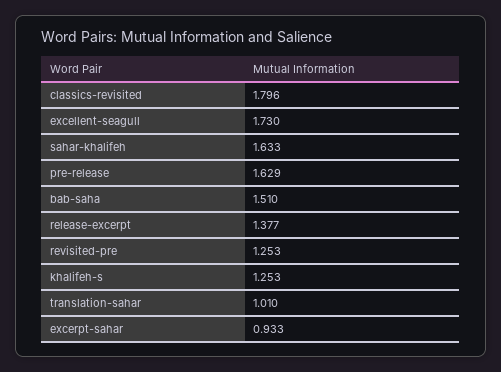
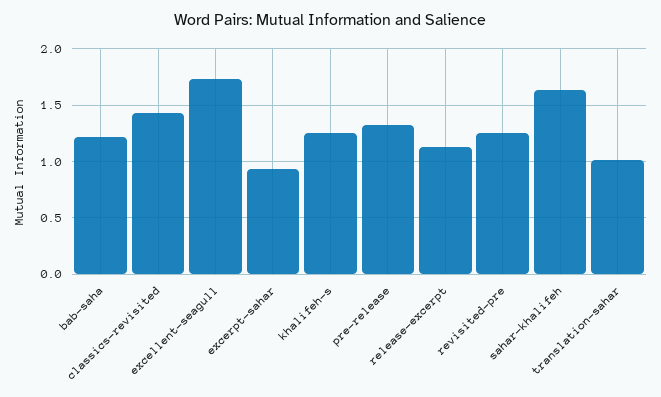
  {
-   "classics-revisited": 1.796,
+   "classics-revisited": 1.4,
    "excellent-seagull": 1.73,
    "sahar-khalifeh": 1.633,
-   "pre-release": 1.629,
+   "pre-release": 1.3,
-   "bab-saha": 1.51,
+   "bab-saha": 1.2,
-   "release-excerpt": 1.377,
+   "release-excerpt": 1.1,
    "revisited-pre": 1.253,
    "khalifeh-s": 1.253,
    "translation-sahar": 1.01,
    "excerpt-sahar": 0.933
  }

